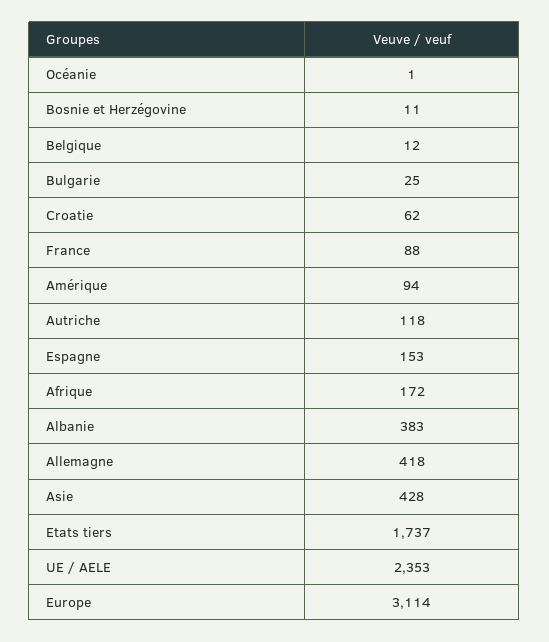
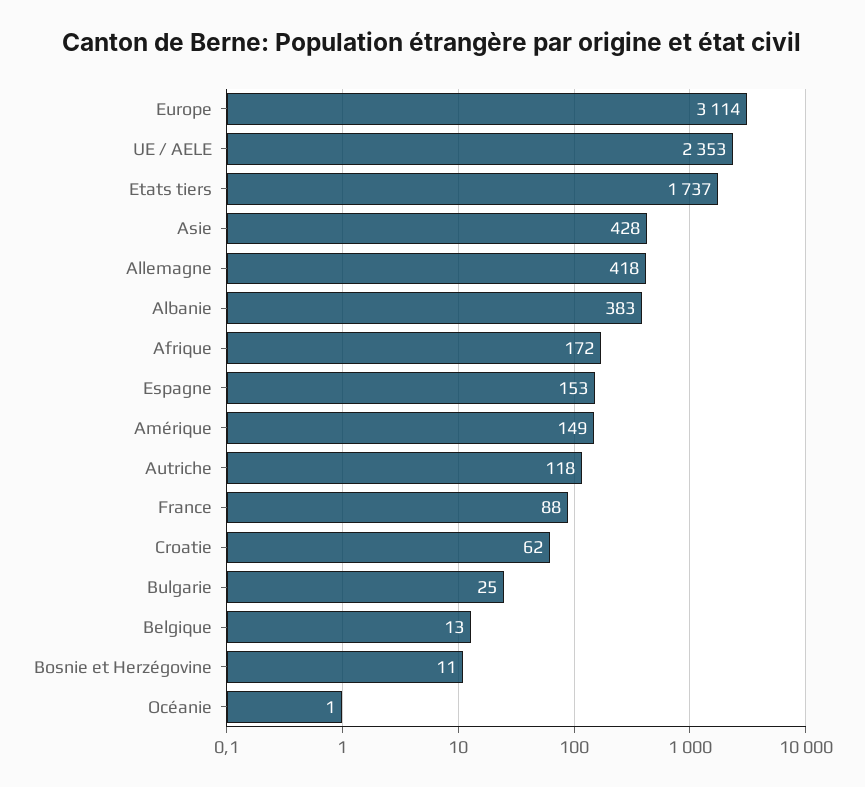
  {
    "Océanie": 1,
    "Bosnie et Herzégovine": 11,
-   "Belgique": 12,
+   "Belgique": 13,
    "Bulgarie": 25,
    "Croatie": 62,
    "France": 88,
-   "Amérique": 94,
+   "Amérique": 149,
    "Autriche": 118,
    "Espagne": 153,
    "Afrique": 172,
    "Albanie": 383,
    "Allemagne": 418,
    "Asie": 428,
    "Etats tiers": 1737,
    "UE / AELE": 2353,
    "Europe": 3114
  }

